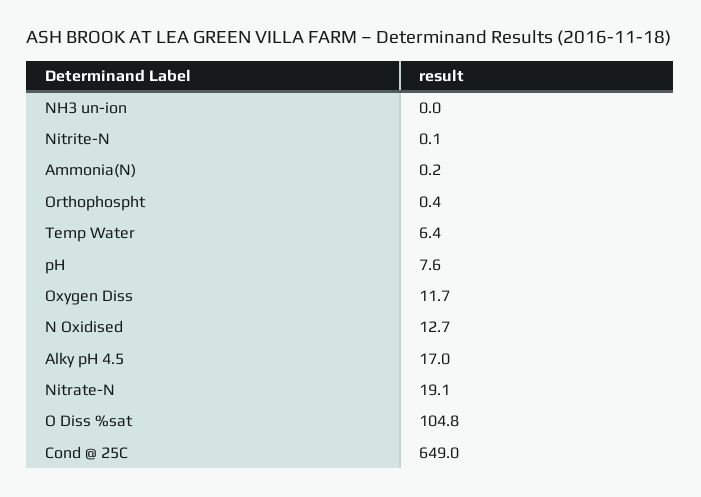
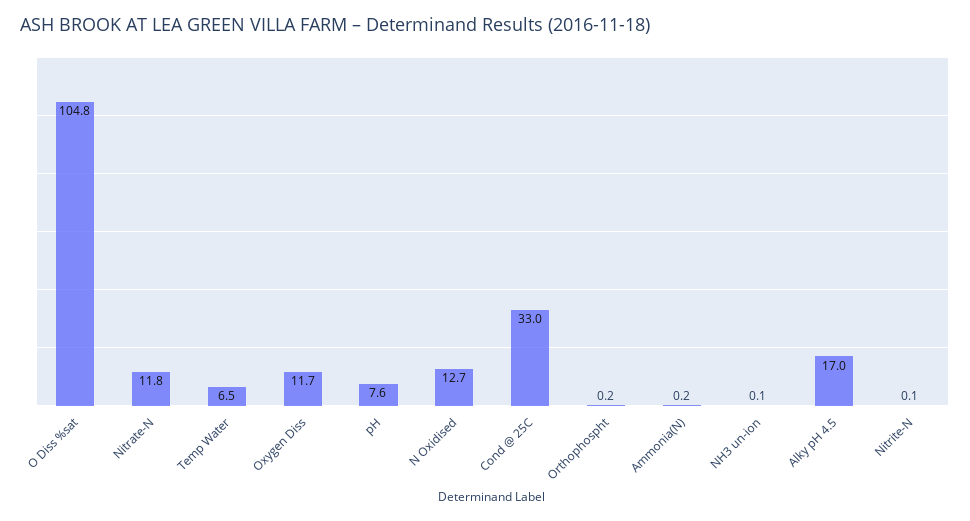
  {
-   "NH3 un-ion": 0,
+   "NH3 un-ion": 0.1,
    "Nitrite-N": 0.1,
    "Ammonia(N)": 0.2,
-   "Orthophospht": 0.4,
+   "Orthophospht": 0.2,
-   "Temp Water": 6.4,
+   "Temp Water": 6.5,
    "pH": 7.6,
    "Oxygen Diss": 11.7,
    "N Oxidised": 12.7,
    "Alky pH 4.5": 17,
-   "Nitrate-N": 19.1,
+   "Nitrate-N": 11.8,
    "O Diss %sat": 104.8,
-   "Cond @ 25C": 649
+   "Cond @ 25C": 33
  }

